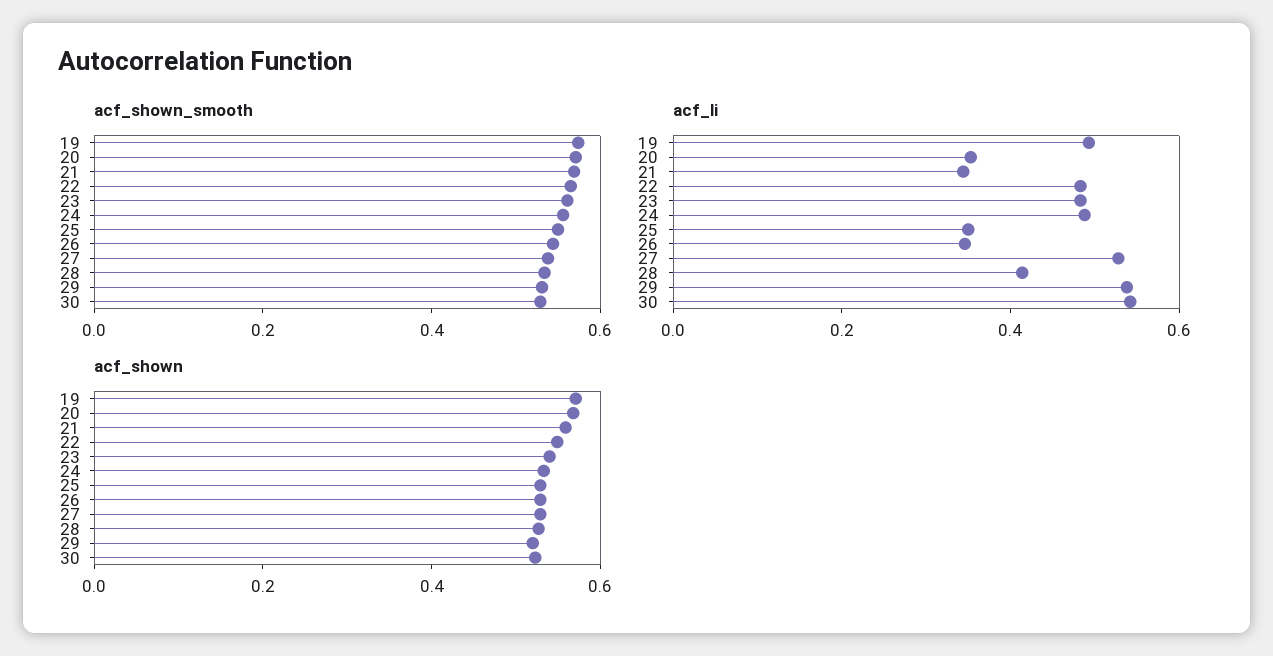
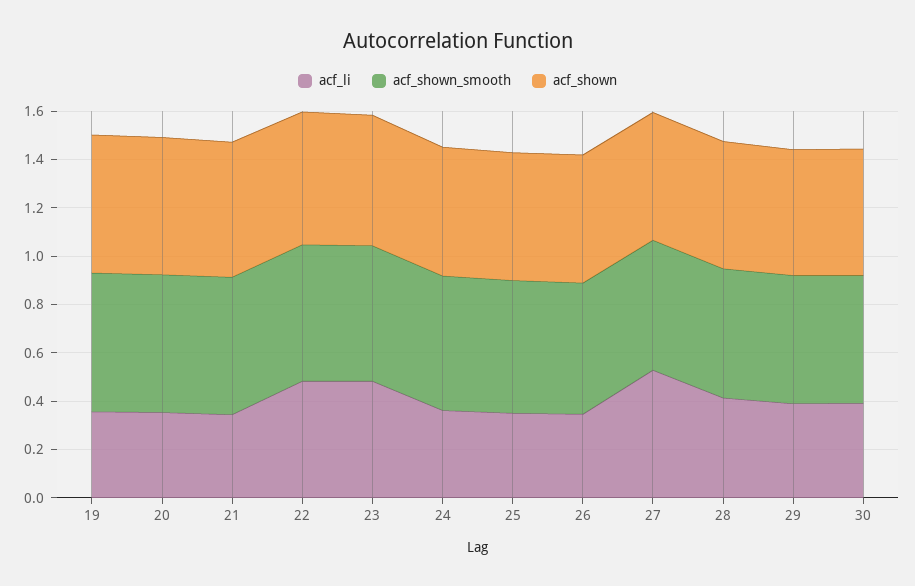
  {
    "acf_shown_smooth": {
      "19": 0.55,
      "20": 0.55,
      "21": 0.55,
      "22": 0.55,
      "23": 0.55,
      "24": 0.55,
      "25": 0.55,
      "26": 0.55,
      "27": 0.55,
      "28": 0.55,
      "29": 0.55,
      "30": 0.55
    },
    "acf_li": {
-     "19": 0.5,
+     "19": 0.35,
      "20": 0.35,
      "21": 0.35,
      "22": 0.5,
      "23": 0.5,
-     "24": 0.5,
+     "24": 0.35,
      "25": 0.35,
      "26": 0.35,
      "27": 0.55,
      "28": 0.4,
-     "29": 0.55,
+     "29": 0.4,
-     "30": 0.55
+     "30": 0.4
    },
    "acf_shown": {
      "19": 0.55,
      "20": 0.55,
      "21": 0.55,
      "22": 0.55,
      "23": 0.55,
      "24": 0.55,
      "25": 0.55,
      "26": 0.55,
      "27": 0.55,
      "28": 0.55,
      "29": 0.5,
      "30": 0.5
    }
  }

